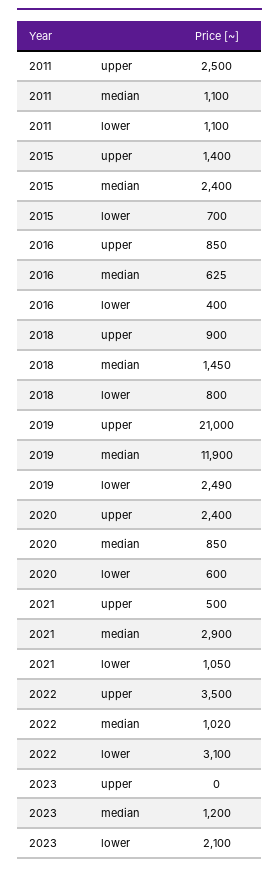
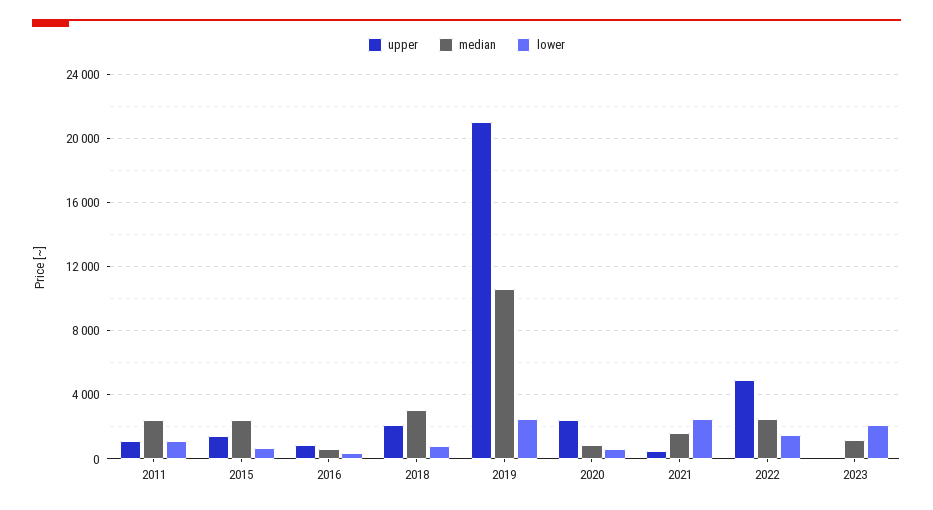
  {
    "upper": {
-     "2011": 2500,
+     "2011": 1000,
      "2015": 1400,
      "2016": 850,
-     "2018": 900,
+     "2018": 2000,
      "2019": 21000,
      "2020": 2400,
      "2021": 500,
-     "2022": 3500,
+     "2022": 5000,
      "2023": 0
    },
    "median": {
-     "2011": 1100,
+     "2011": 2500,
      "2015": 2400,
      "2016": 625,
-     "2018": 1450,
+     "2018": 3000,
-     "2019": 11900,
+     "2019": 10500,
      "2020": 850,
-     "2021": 2900,
+     "2021": 1500,
-     "2022": 1020,
+     "2022": 2500,
      "2023": 1200
    },
    "lower": {
      "2011": 1100,
      "2015": 700,
      "2016": 400,
      "2018": 800,
      "2019": 2490,
      "2020": 600,
-     "2021": 1050,
+     "2021": 2500,
-     "2022": 3100,
+     "2022": 1500,
      "2023": 2100
    }
  }

